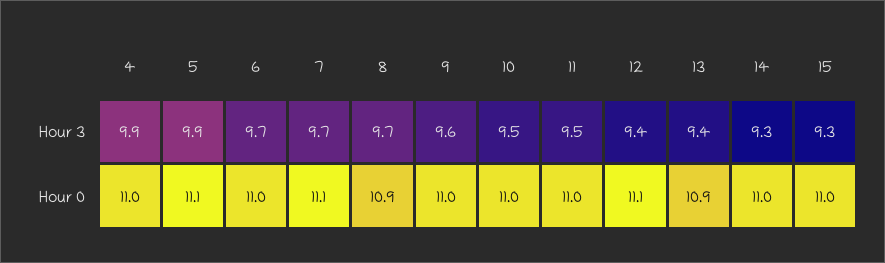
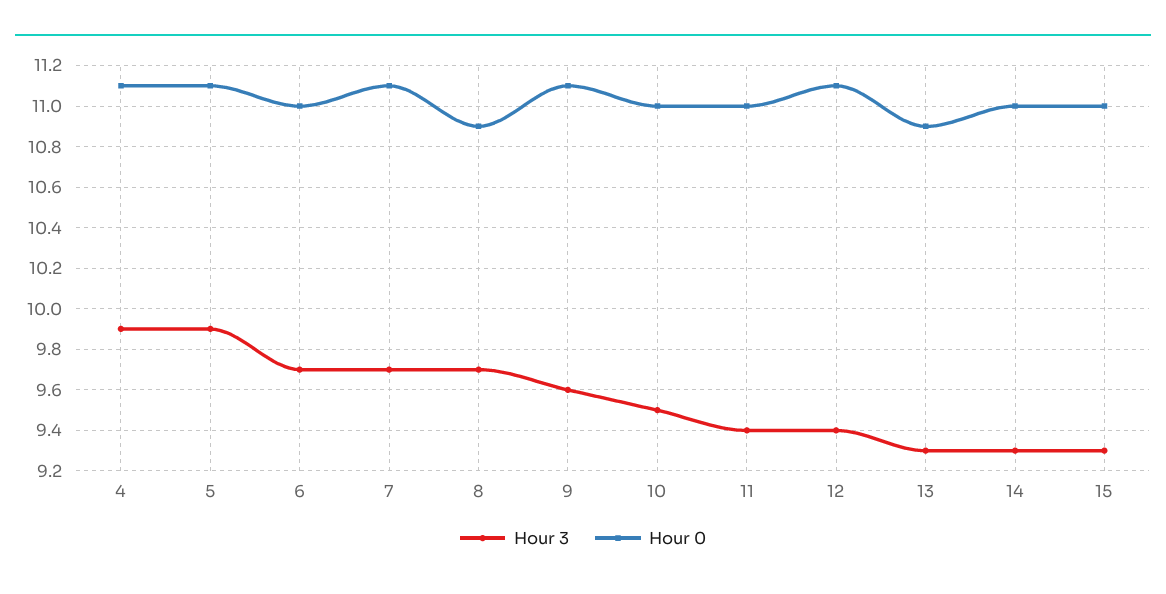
  {
    "Hour 3": {
      "4": 9.9,
      "5": 9.9,
      "6": 9.7,
      "7": 9.7,
      "8": 9.7,
      "9": 9.6,
      "10": 9.5,
-     "11": 9.5,
+     "11": 9.4,
      "12": 9.4,
-     "13": 9.4,
+     "13": 9.3,
      "14": 9.3,
      "15": 9.3
    },
    "Hour 0": {
-     "4": 11,
+     "4": 11.1,
      "5": 11.1,
      "6": 11,
      "7": 11.1,
      "8": 10.9,
-     "9": 11,
+     "9": 11.1,
      "10": 11,
      "11": 11,
      "12": 11.1,
      "13": 10.9,
      "14": 11,
      "15": 11
    }
  }

